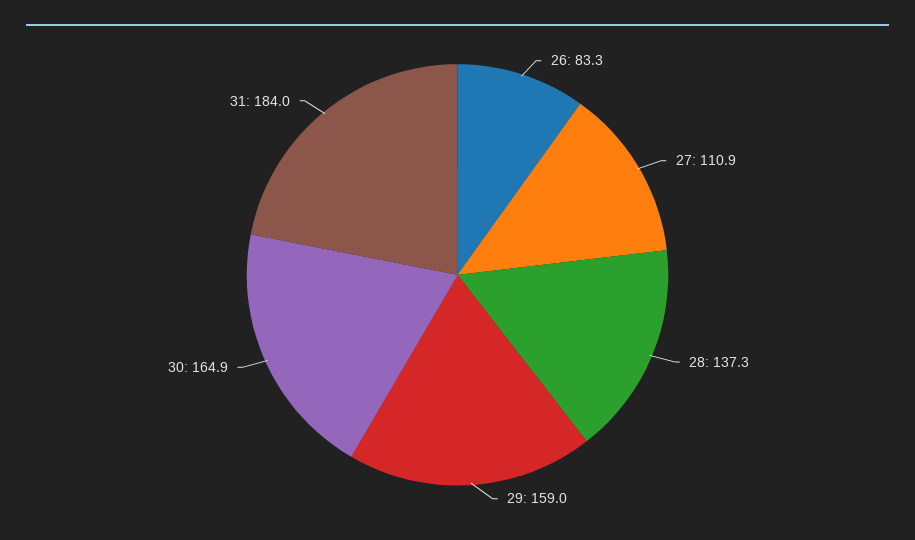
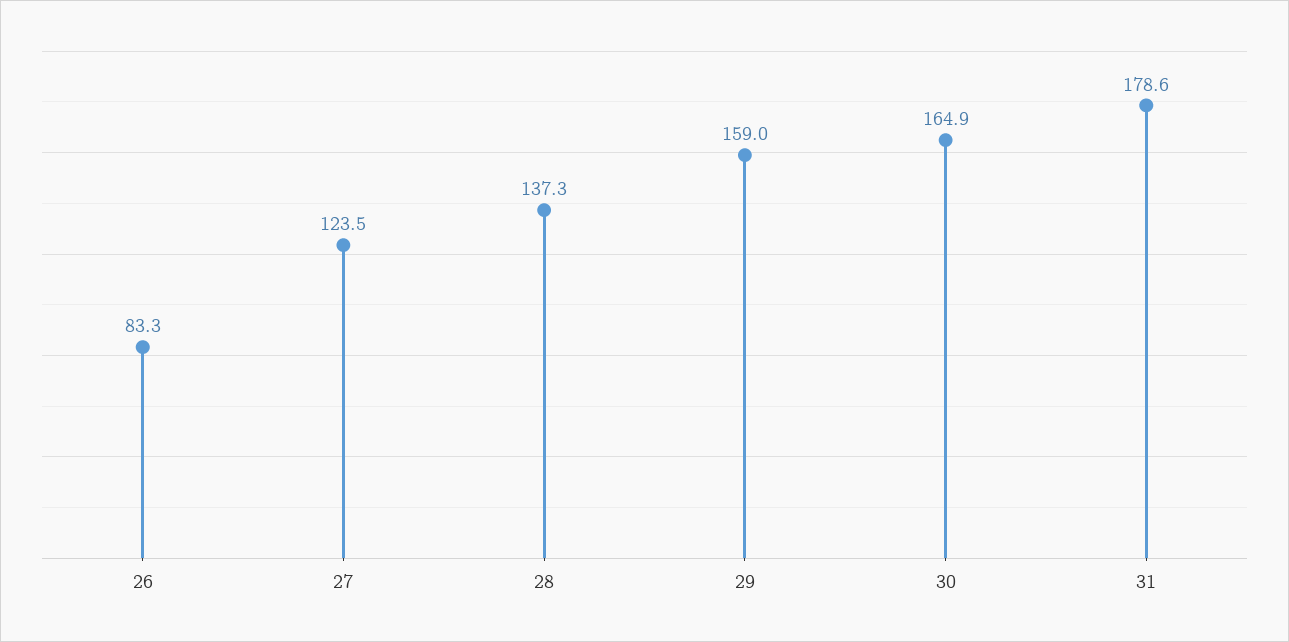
  {
    "26": 83.3,
-   "27": 110.9,
+   "27": 123.5,
    "28": 137.3,
    "29": 159,
    "30": 164.9,
-   "31": 184
+   "31": 178.6
  }

